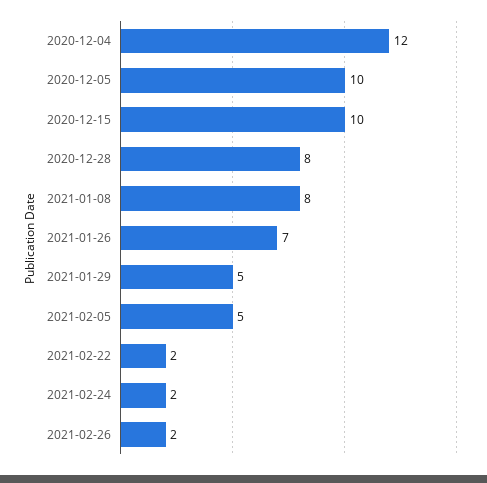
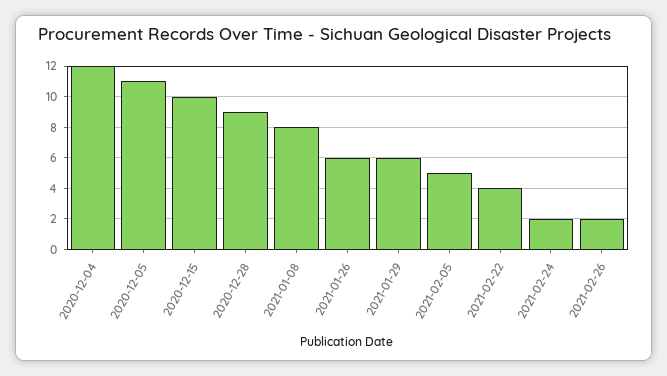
  {
    "2020-12-04": 12,
-   "2020-12-05": 10,
+   "2020-12-05": 11,
    "2020-12-15": 10,
-   "2020-12-28": 8,
+   "2020-12-28": 9,
    "2021-01-08": 8,
-   "2021-01-26": 7,
+   "2021-01-26": 6,
-   "2021-01-29": 5,
+   "2021-01-29": 6,
    "2021-02-05": 5,
-   "2021-02-22": 2,
+   "2021-02-22": 4,
    "2021-02-24": 2,
    "2021-02-26": 2
  }

